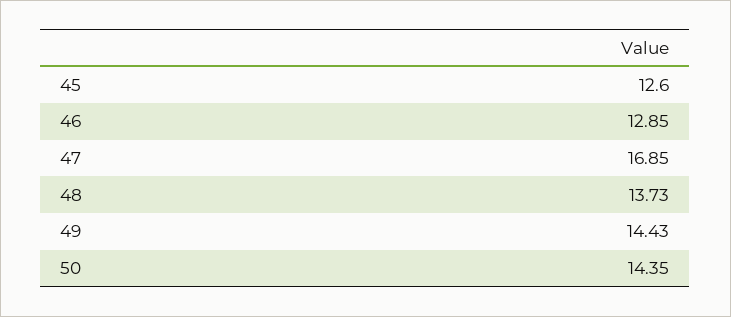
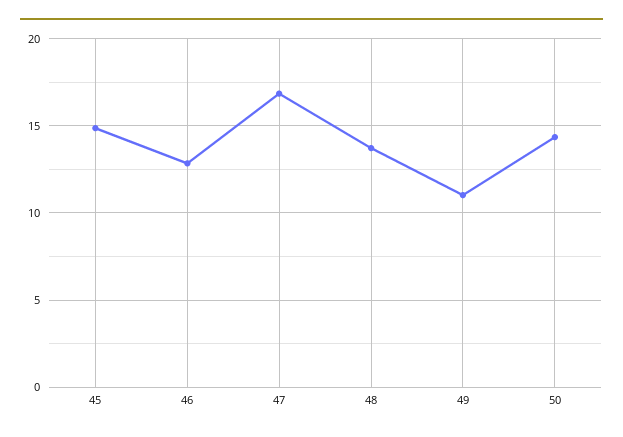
  {
-   "45": 12.6,
+   "45": 15,
    "46": 12.85,
    "47": 16.85,
    "48": 13.73,
-   "49": 14.43,
+   "49": 11,
    "50": 14.35
  }

